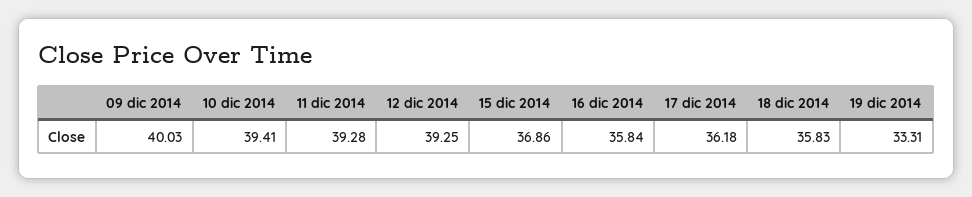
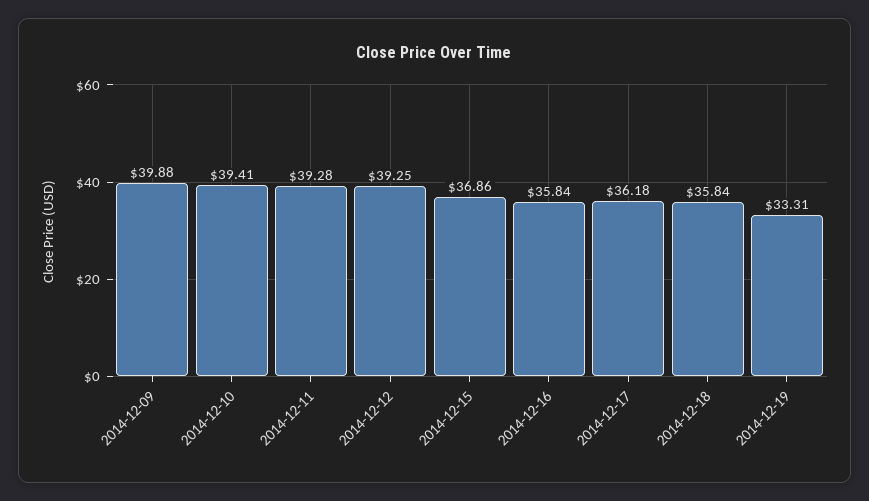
  {
-   "09 dic 2014": 40.03,
+   "09 dic 2014": 39.88,
    "10 dic 2014": 39.41,
    "11 dic 2014": 39.28,
    "12 dic 2014": 39.25,
    "15 dic 2014": 36.86,
    "16 dic 2014": 35.84,
    "17 dic 2014": 36.18,
-   "18 dic 2014": 35.83,
+   "18 dic 2014": 35.84,
    "19 dic 2014": 33.31
  }

